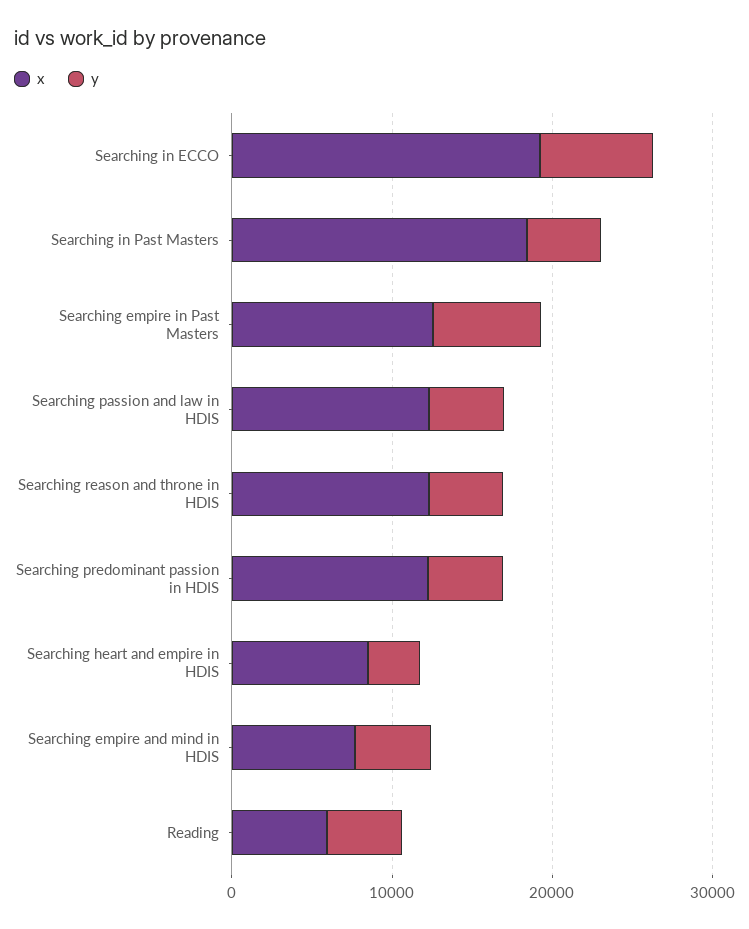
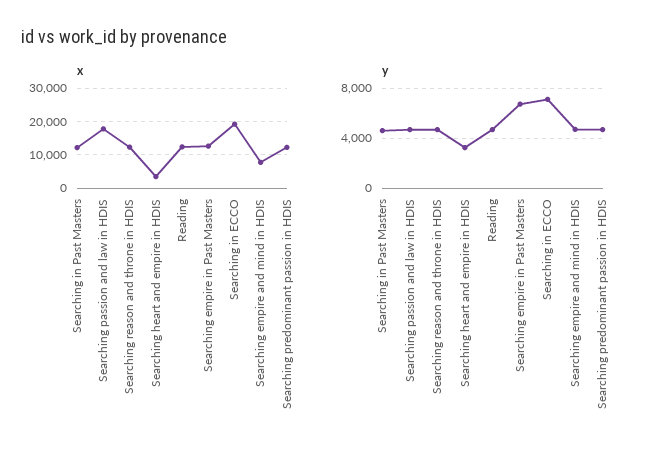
  {
    "x": {
      "Searching in ECCO": 20000,
-     "Searching in Past Masters": 18000,
+     "Searching in Past Masters": 12000,
      "Searching empire in Past Masters": 12000,
-     "Searching passion and law in HDIS": 12000,
+     "Searching passion and law in HDIS": 18000,
      "Searching reason and throne in HDIS": 12000,
      "Searching predominant passion in HDIS": 12000,
-     "Searching heart and empire in HDIS": 8000,
+     "Searching heart and empire in HDIS": 4000,
      "Searching empire and mind in HDIS": 8000,
-     "Reading": 6000
+     "Reading": 12000
    },
    "y": {
      "Searching in ECCO": 7000,
      "Searching in Past Masters": 4500,
      "Searching empire in Past Masters": 6500,
      "Searching passion and law in HDIS": 4500,
      "Searching reason and throne in HDIS": 4500,
      "Searching predominant passion in HDIS": 4500,
      "Searching heart and empire in HDIS": 3000,
      "Searching empire and mind in HDIS": 4500,
      "Reading": 4500
    }
  }

